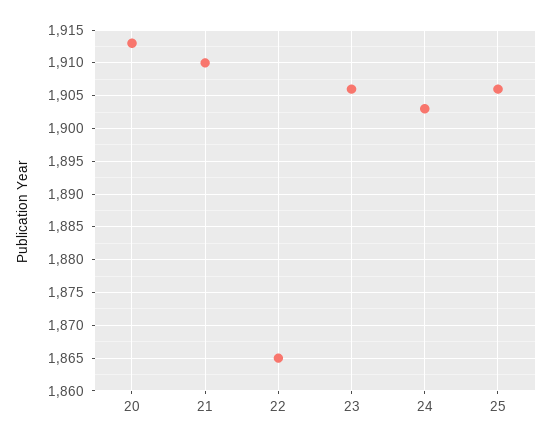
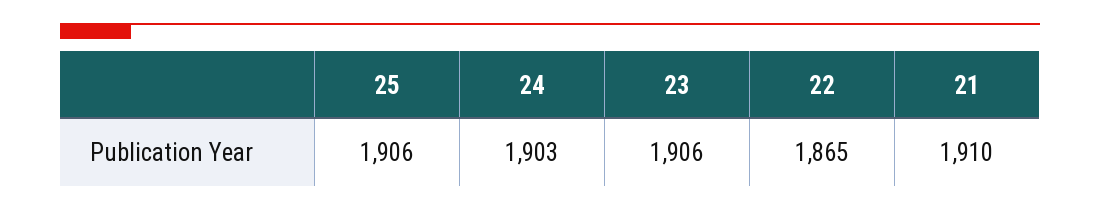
  {
-   "20": 1913,
    "21": 1910,
    "22": 1865,
    "23": 1906,
    "24": 1903,
    "25": 1906
  }

